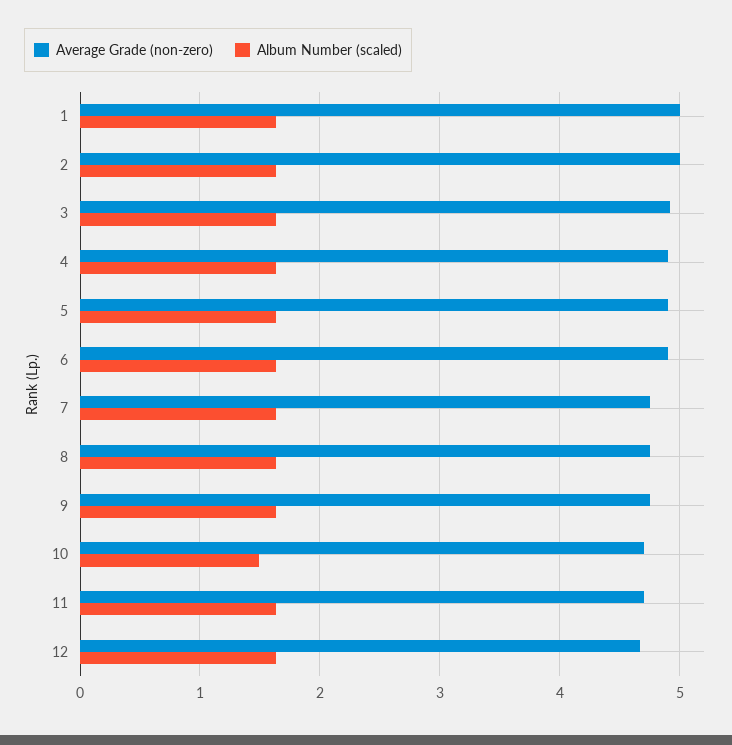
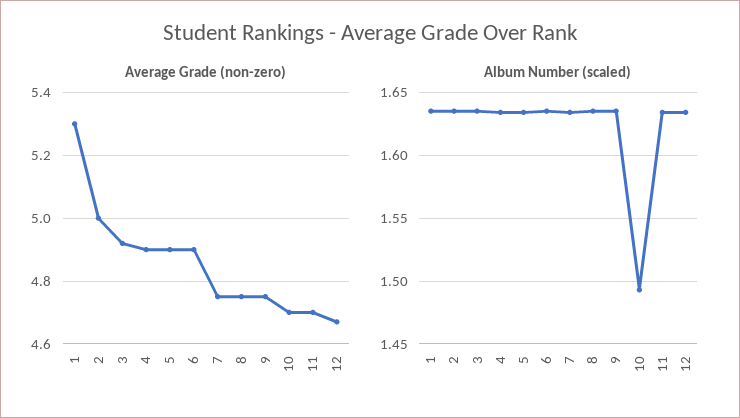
  {
    "Average Grade (non-zero)": {
-     "1": 5,
+     "1": 5.3,
      "2": 5,
      "3": 4.9,
      "4": 4.9,
      "5": 4.9,
      "6": 4.9,
      "7": 4.75,
      "8": 4.75,
      "9": 4.75,
      "10": 4.7,
      "11": 4.7,
      "12": 4.65
    },
    "Album Number (scaled)": {
      "1": 1.635,
      "2": 1.635,
      "3": 1.635,
      "4": 1.635,
      "5": 1.635,
      "6": 1.635,
      "7": 1.635,
      "8": 1.635,
      "9": 1.635,
      "10": 1.495,
      "11": 1.635,
      "12": 1.635
    }
  }

